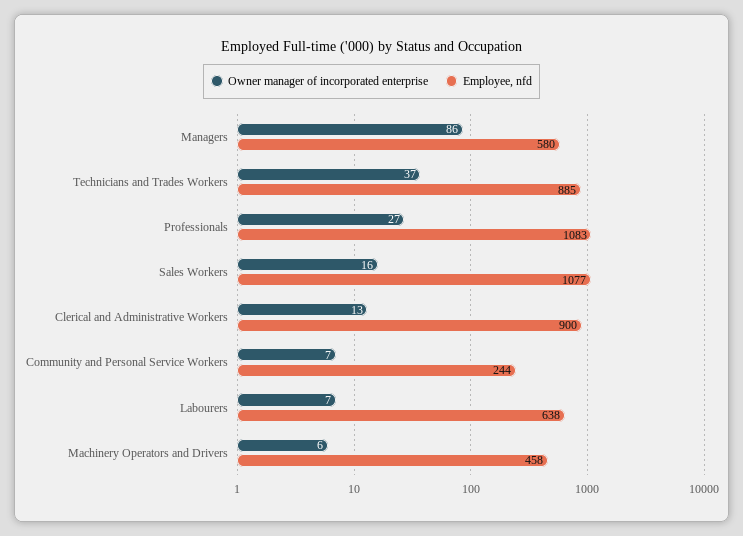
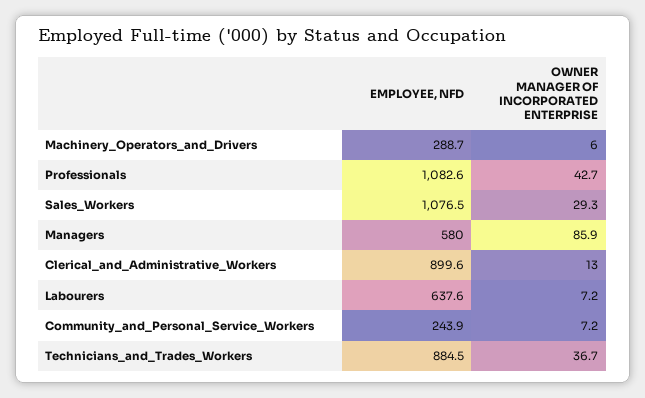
  {
    "Owner manager of incorporated enterprise": {
      "Managers": 85.9,
      "Technicians and Trades Workers": 36.7,
-     "Professionals": 27,
+     "Professionals": 42.7,
-     "Sales Workers": 16,
+     "Sales Workers": 29.3,
      "Clerical and Administrative Workers": 13,
      "Community and Personal Service Workers": 7.2,
      "Labourers": 7.2,
      "Machinery Operators and Drivers": 6
    },
    "Employee, nfd": {
      "Managers": 580,
      "Technicians and Trades Workers": 884.5,
      "Professionals": 1082.6,
      "Sales Workers": 1076.5,
      "Clerical and Administrative Workers": 899.6,
      "Community and Personal Service Workers": 243.9,
      "Labourers": 637.6,
-     "Machinery Operators and Drivers": 458
+     "Machinery Operators and Drivers": 288.7
    }
  }

